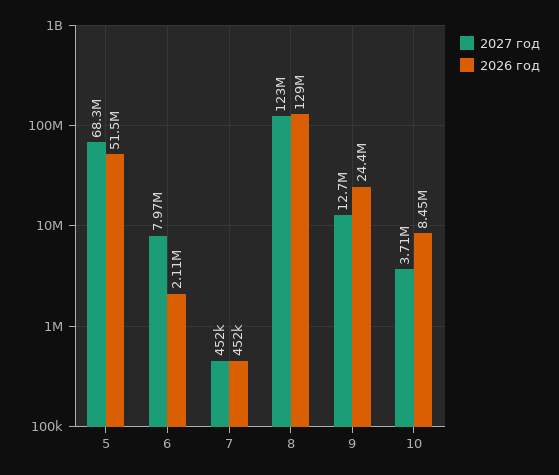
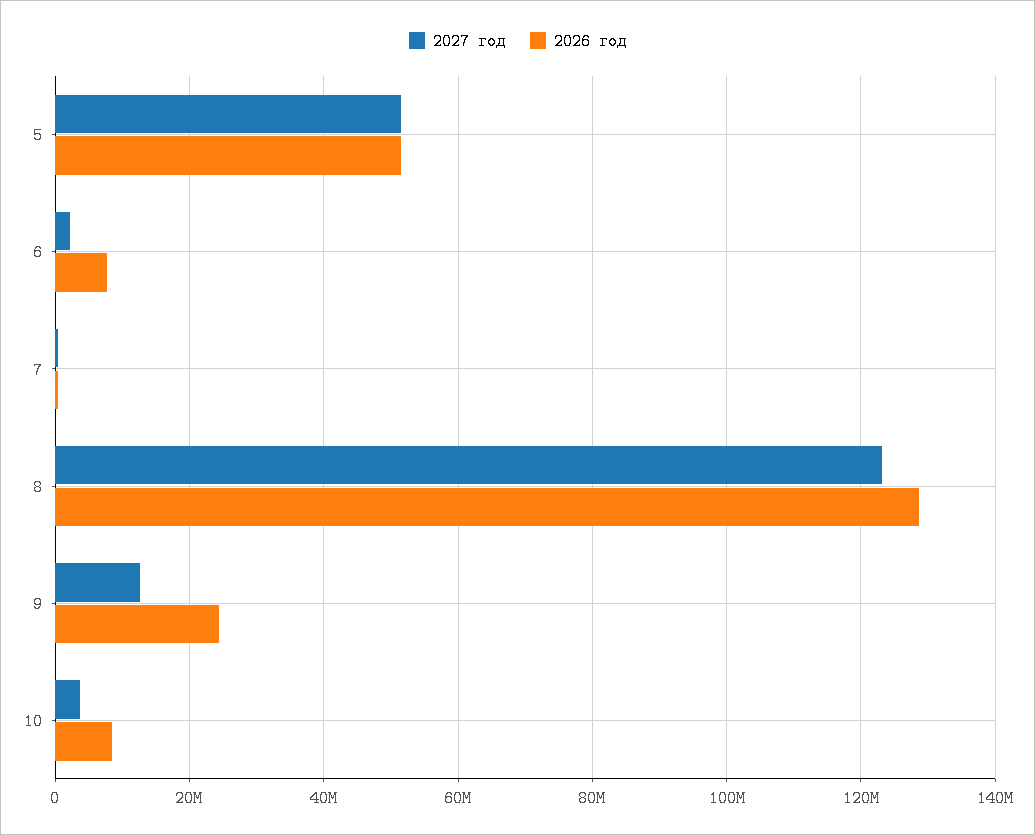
  {
    "2027 год": {
-     "5": 68300000,
+     "5": 52000000,
-     "6": 7970000,
+     "6": 2000000,
      "7": 452000,
      "8": 123000000,
      "9": 12700000,
      "10": 3710000
    },
    "2026 год": {
      "5": 51500000,
-     "6": 2110000,
+     "6": 8000000,
      "7": 452000,
      "8": 129000000,
      "9": 24400000,
      "10": 8450000
    }
  }

